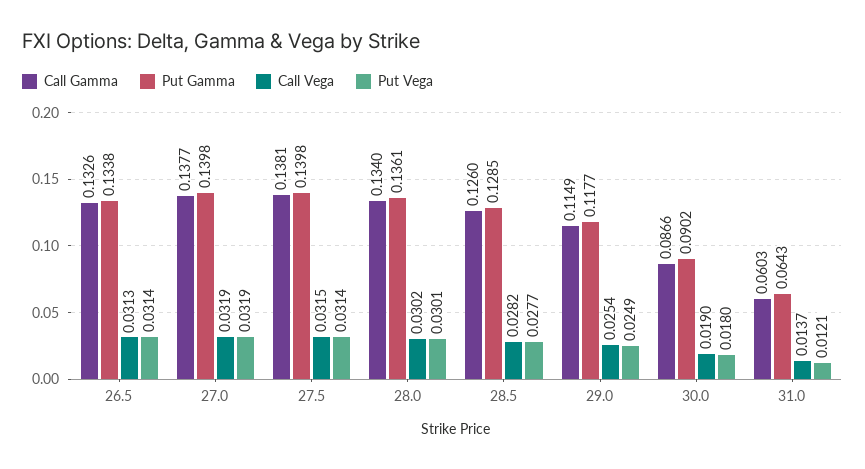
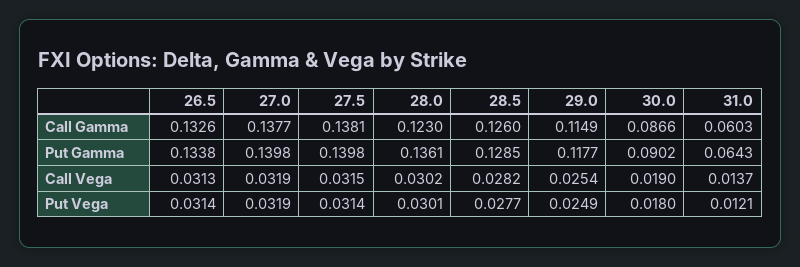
  {
    "Call Gamma": {
      "26.5": 0.1326,
      "27.0": 0.1377,
      "27.5": 0.1381,
-     "28.0": 0.134,
+     "28.0": 0.123,
      "28.5": 0.126,
      "29.0": 0.1149,
      "30.0": 0.0866,
      "31.0": 0.0603
    },
    "Put Gamma": {
      "26.5": 0.1338,
      "27.0": 0.1398,
      "27.5": 0.1398,
      "28.0": 0.1361,
      "28.5": 0.1285,
      "29.0": 0.1177,
      "30.0": 0.0902,
      "31.0": 0.0643
    },
    "Call Vega": {
      "26.5": 0.0313,
      "27.0": 0.0319,
      "27.5": 0.0315,
      "28.0": 0.0302,
      "28.5": 0.0282,
      "29.0": 0.0254,
      "30.0": 0.019,
      "31.0": 0.0137
    },
    "Put Vega": {
      "26.5": 0.0314,
      "27.0": 0.0319,
      "27.5": 0.0314,
      "28.0": 0.0301,
      "28.5": 0.0277,
      "29.0": 0.0249,
      "30.0": 0.018,
      "31.0": 0.0121
    }
  }

